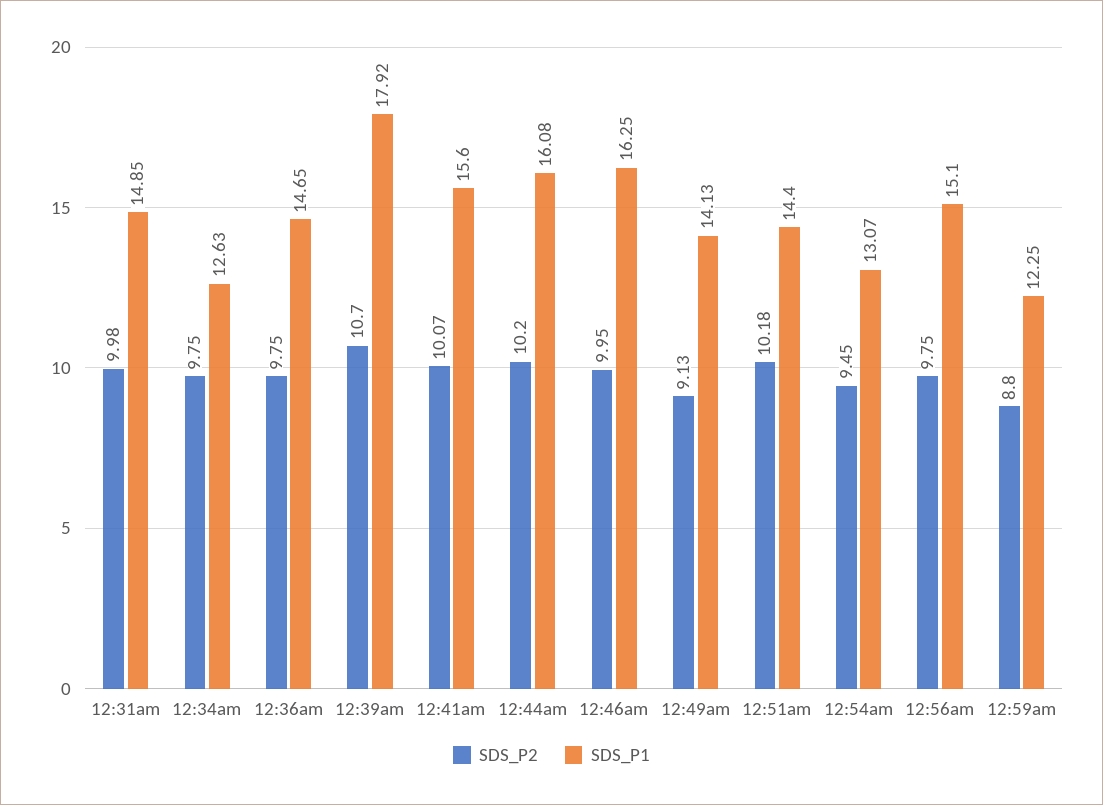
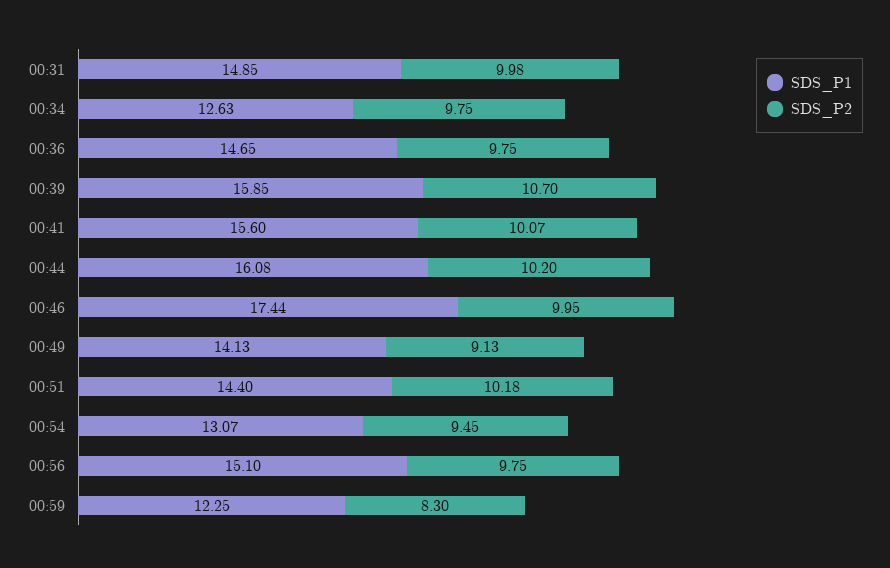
  {
    "SDS_P2": {
      "12:31am": 9.98,
      "12:34am": 9.75,
      "12:36am": 9.75,
      "12:39am": 10.7,
      "12:41am": 10.07,
      "12:44am": 10.2,
      "12:46am": 9.95,
      "12:49am": 9.13,
      "12:51am": 10.18,
      "12:54am": 9.45,
      "12:56am": 9.75,
-     "12:59am": 8.8
+     "12:59am": 8.3
    },
    "SDS_P1": {
      "12:31am": 14.85,
      "12:34am": 12.63,
      "12:36am": 14.65,
-     "12:39am": 17.92,
+     "12:39am": 15.85,
      "12:41am": 15.6,
      "12:44am": 16.08,
-     "12:46am": 16.25,
+     "12:46am": 17.44,
      "12:49am": 14.13,
      "12:51am": 14.4,
      "12:54am": 13.07,
      "12:56am": 15.1,
      "12:59am": 12.25
    }
  }

